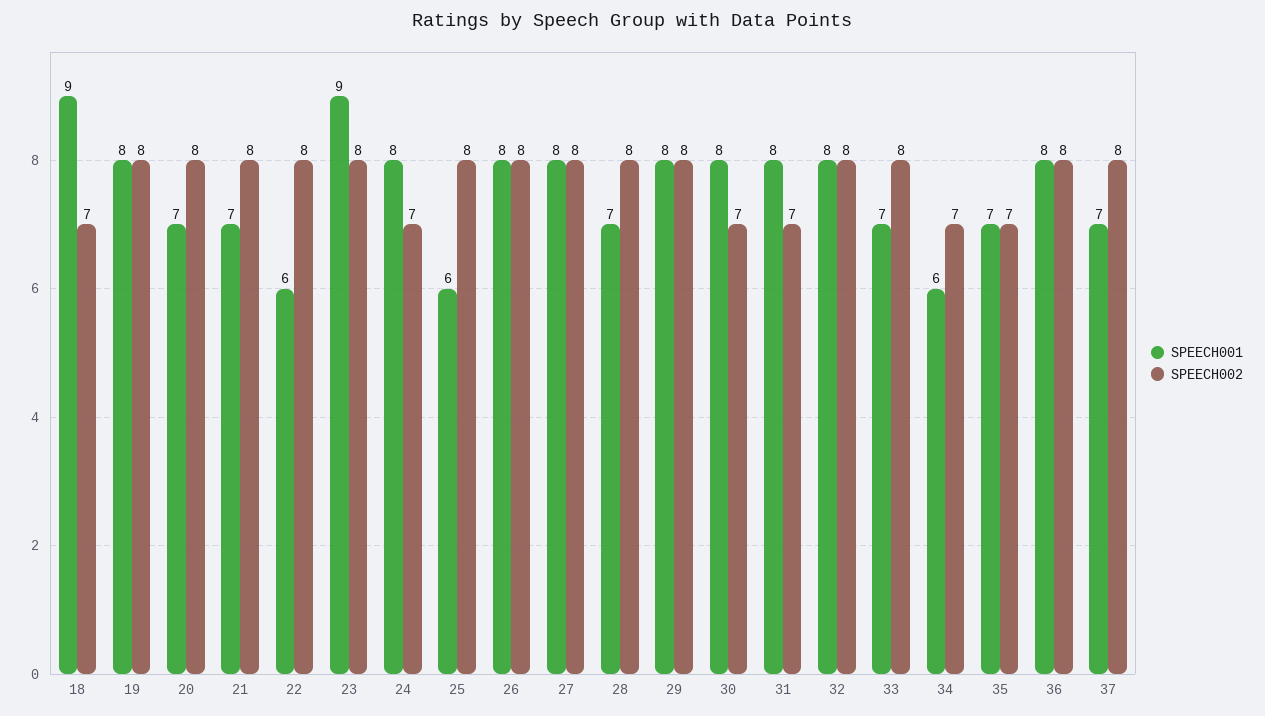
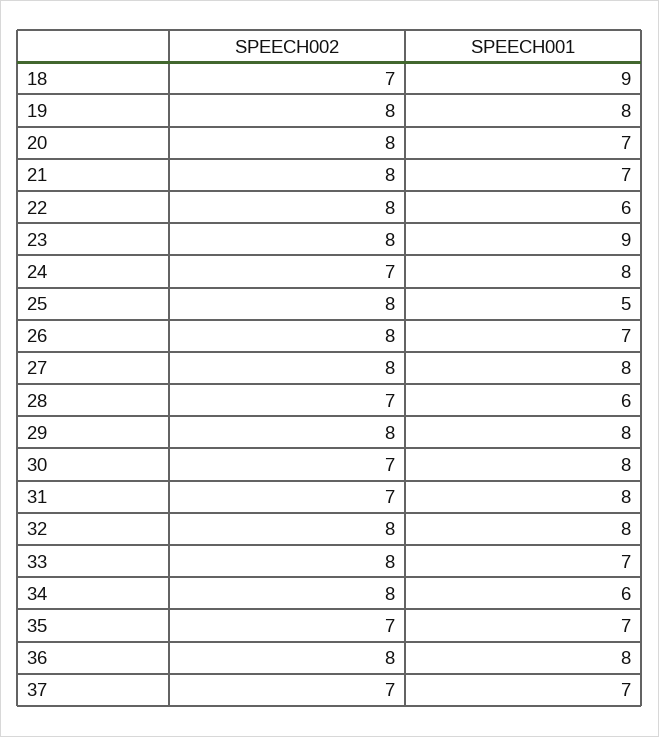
  {
    "SPEECH001": {
      "18": 9,
      "19": 8,
      "20": 7,
      "21": 7,
      "22": 6,
      "23": 9,
      "24": 8,
-     "25": 6,
+     "25": 5,
-     "26": 8,
+     "26": 7,
      "27": 8,
-     "28": 7,
+     "28": 6,
      "29": 8,
      "30": 8,
      "31": 8,
      "32": 8,
      "33": 7,
      "34": 6,
      "35": 7,
      "36": 8,
      "37": 7
    },
    "SPEECH002": {
      "18": 7,
      "19": 8,
      "20": 8,
      "21": 8,
      "22": 8,
      "23": 8,
      "24": 7,
      "25": 8,
      "26": 8,
      "27": 8,
-     "28": 8,
+     "28": 7,
      "29": 8,
      "30": 7,
      "31": 7,
      "32": 8,
      "33": 8,
-     "34": 7,
+     "34": 8,
      "35": 7,
      "36": 8,
-     "37": 8
+     "37": 7
    }
  }

